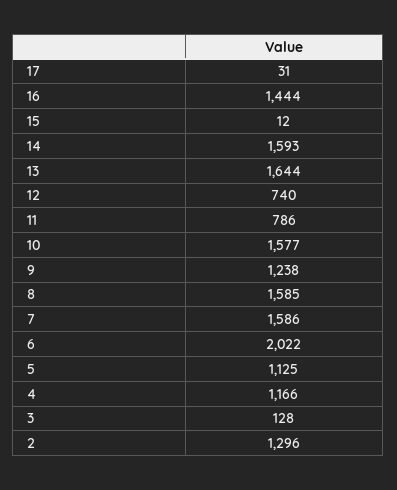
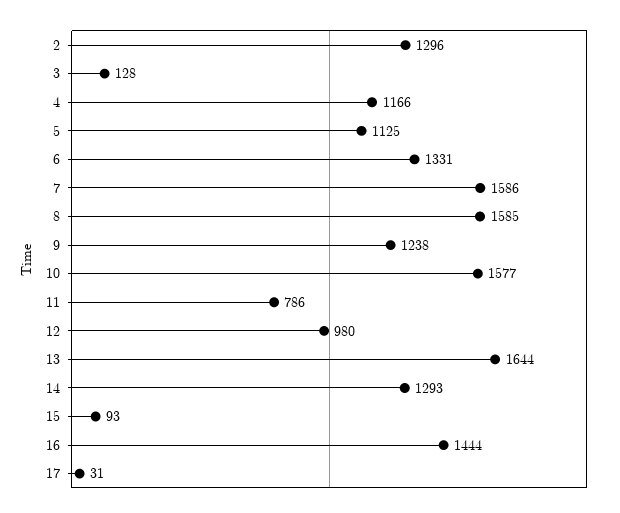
  {
    "17": 31,
    "16": 1444,
-   "15": 12,
+   "15": 93,
-   "14": 1593,
+   "14": 1293,
    "13": 1644,
-   "12": 740,
+   "12": 980,
    "11": 786,
    "10": 1577,
    "9": 1238,
    "8": 1585,
    "7": 1586,
-   "6": 2022,
+   "6": 1331,
    "5": 1125,
    "4": 1166,
    "3": 128,
    "2": 1296
  }

